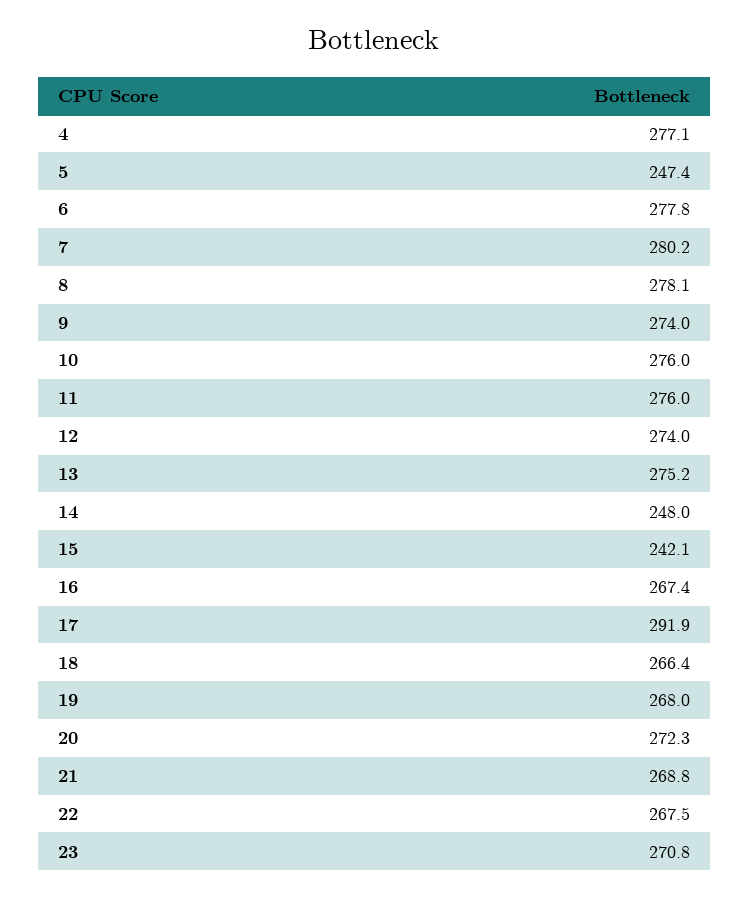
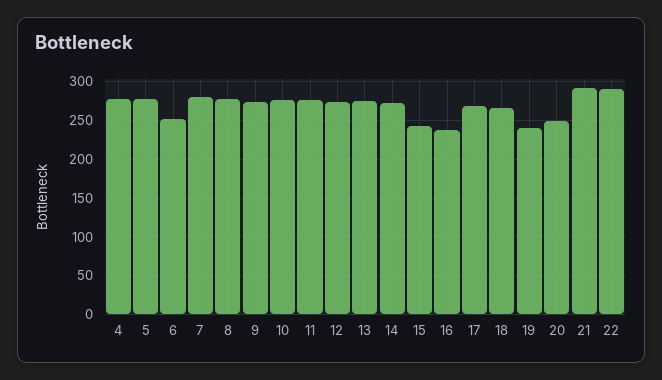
  {
    "4": 277.1,
-   "5": 247.4,
+   "5": 280,
-   "6": 277.8,
+   "6": 250,
    "7": 280.2,
    "8": 278.1,
    "9": 274,
    "10": 276,
    "11": 276,
    "12": 274,
    "13": 275.2,
-   "14": 248,
+   "14": 270,
    "15": 242.1,
-   "16": 267.4,
+   "16": 240,
-   "17": 291.9,
+   "17": 270,
    "18": 266.4,
-   "19": 268,
+   "19": 240,
-   "20": 272.3,
+   "20": 250,
-   "21": 268.8,
+   "21": 290,
-   "22": 267.5,
+   "22": 290
-   "23": 270.8
  }

